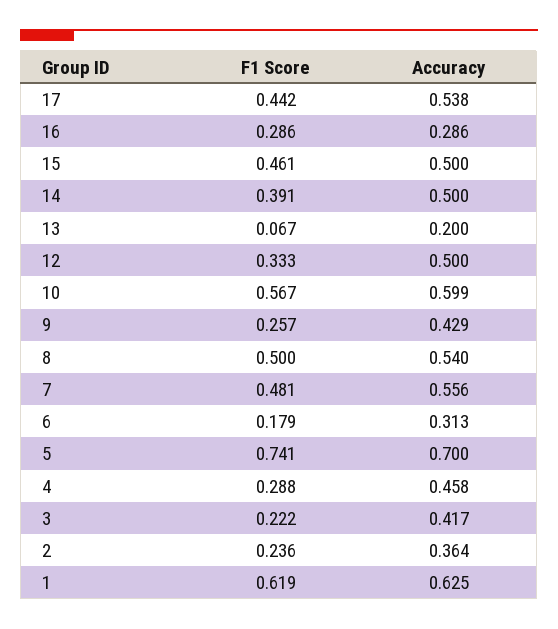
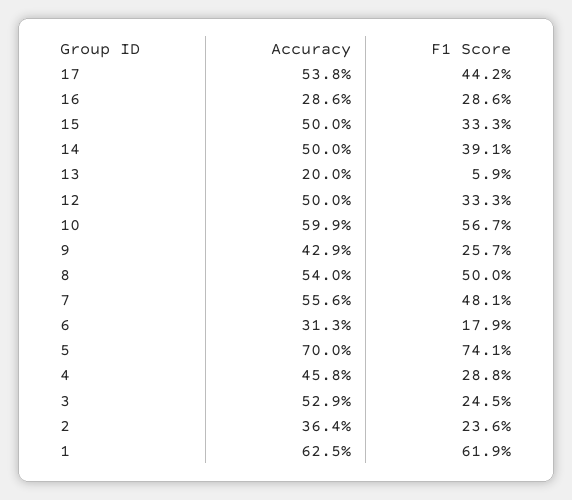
  {
    "F1 Score": {
      "17": 0.442,
      "16": 0.286,
-     "15": 0.461,
+     "15": 0.333,
      "14": 0.391,
-     "13": 0.067,
+     "13": 0.059,
      "12": 0.333,
      "10": 0.567,
      "9": 0.257,
      "8": 0.5,
      "7": 0.481,
      "6": 0.179,
      "5": 0.741,
      "4": 0.288,
-     "3": 0.222,
+     "3": 0.245,
      "2": 0.236,
      "1": 0.619
    },
    "Accuracy": {
      "17": 0.538,
      "16": 0.286,
      "15": 0.5,
      "14": 0.5,
      "13": 0.2,
      "12": 0.5,
      "10": 0.599,
      "9": 0.429,
      "8": 0.54,
      "7": 0.556,
      "6": 0.313,
      "5": 0.7,
      "4": 0.458,
-     "3": 0.417,
+     "3": 0.529,
      "2": 0.364,
      "1": 0.625
    }
  }

